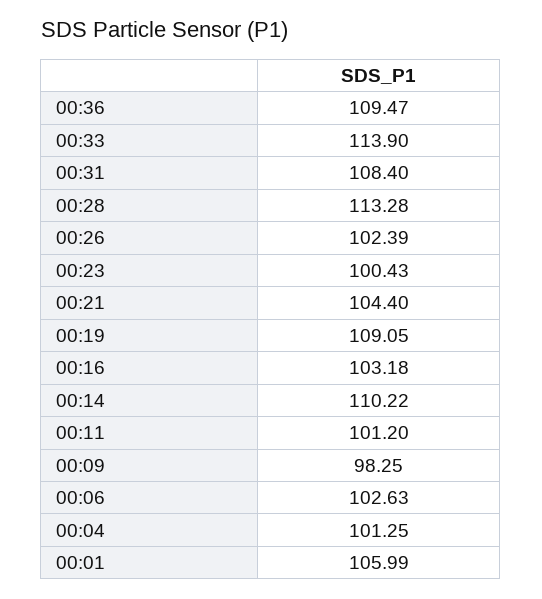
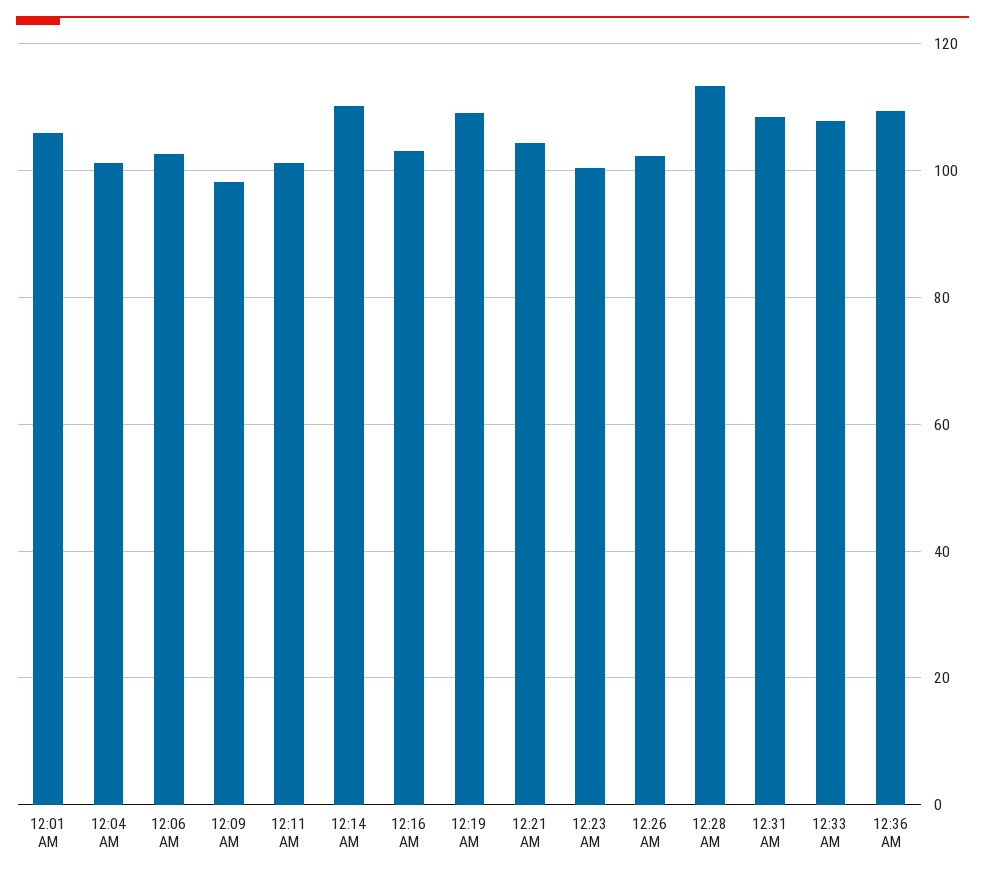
  {
    "00:36": 109.47,
-   "00:33": 113.9,
+   "00:33": 108,
    "00:31": 108.4,
    "00:28": 113.28,
    "00:26": 102.39,
    "00:23": 100.43,
    "00:21": 104.4,
    "00:19": 109.05,
    "00:16": 103.18,
    "00:14": 110.22,
    "00:11": 101.2,
    "00:09": 98.25,
    "00:06": 102.63,
    "00:04": 101.25,
    "00:01": 105.99
  }

